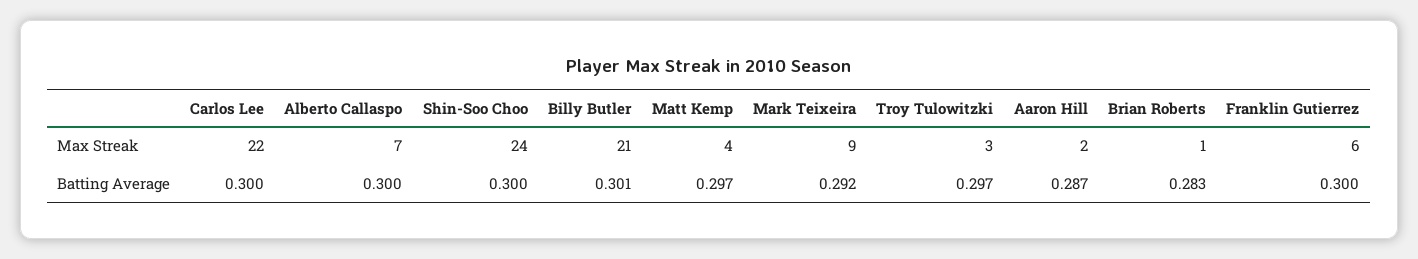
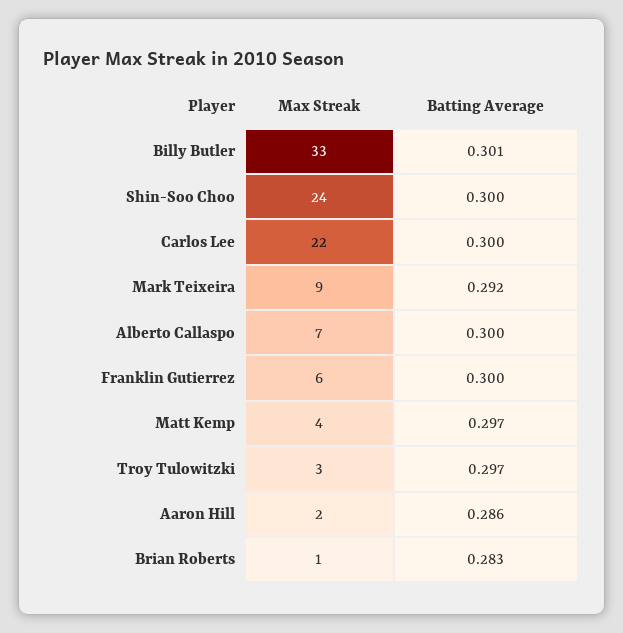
  {
    "Carlos Lee": {
      "Max Streak": 22,
      "Batting Average": 0.3
    },
    "Alberto Callaspo": {
      "Max Streak": 7,
      "Batting Average": 0.3
    },
    "Shin-Soo Choo": {
      "Max Streak": 24,
      "Batting Average": 0.3
    },
    "Billy Butler": {
-     "Max Streak": 21,
+     "Max Streak": 33,
      "Batting Average": 0.301
    },
    "Matt Kemp": {
      "Max Streak": 4,
      "Batting Average": 0.297
    },
    "Mark Teixeira": {
      "Max Streak": 9,
      "Batting Average": 0.292
    },
    "Troy Tulowitzki": {
      "Max Streak": 3,
      "Batting Average": 0.297
    },
    "Aaron Hill": {
      "Max Streak": 2,
-     "Batting Average": 0.287
+     "Batting Average": 0.286
    },
    "Brian Roberts": {
      "Max Streak": 1,
      "Batting Average": 0.283
    },
    "Franklin Gutierrez": {
      "Max Streak": 6,
      "Batting Average": 0.3
    }
  }

